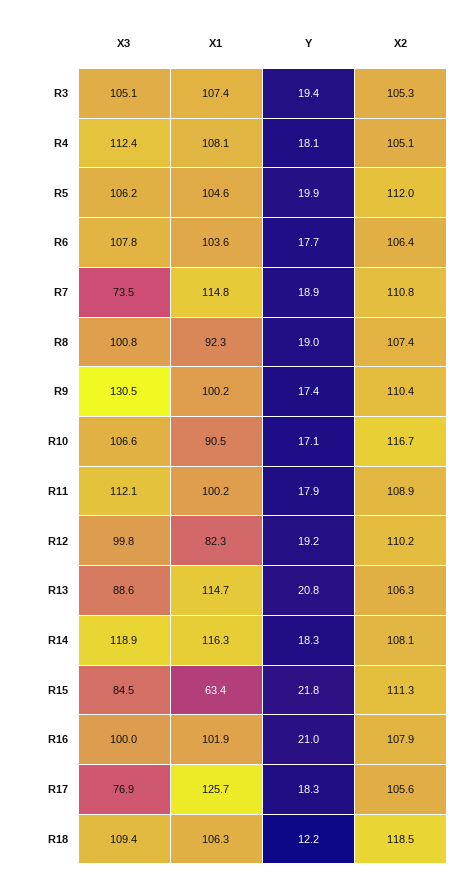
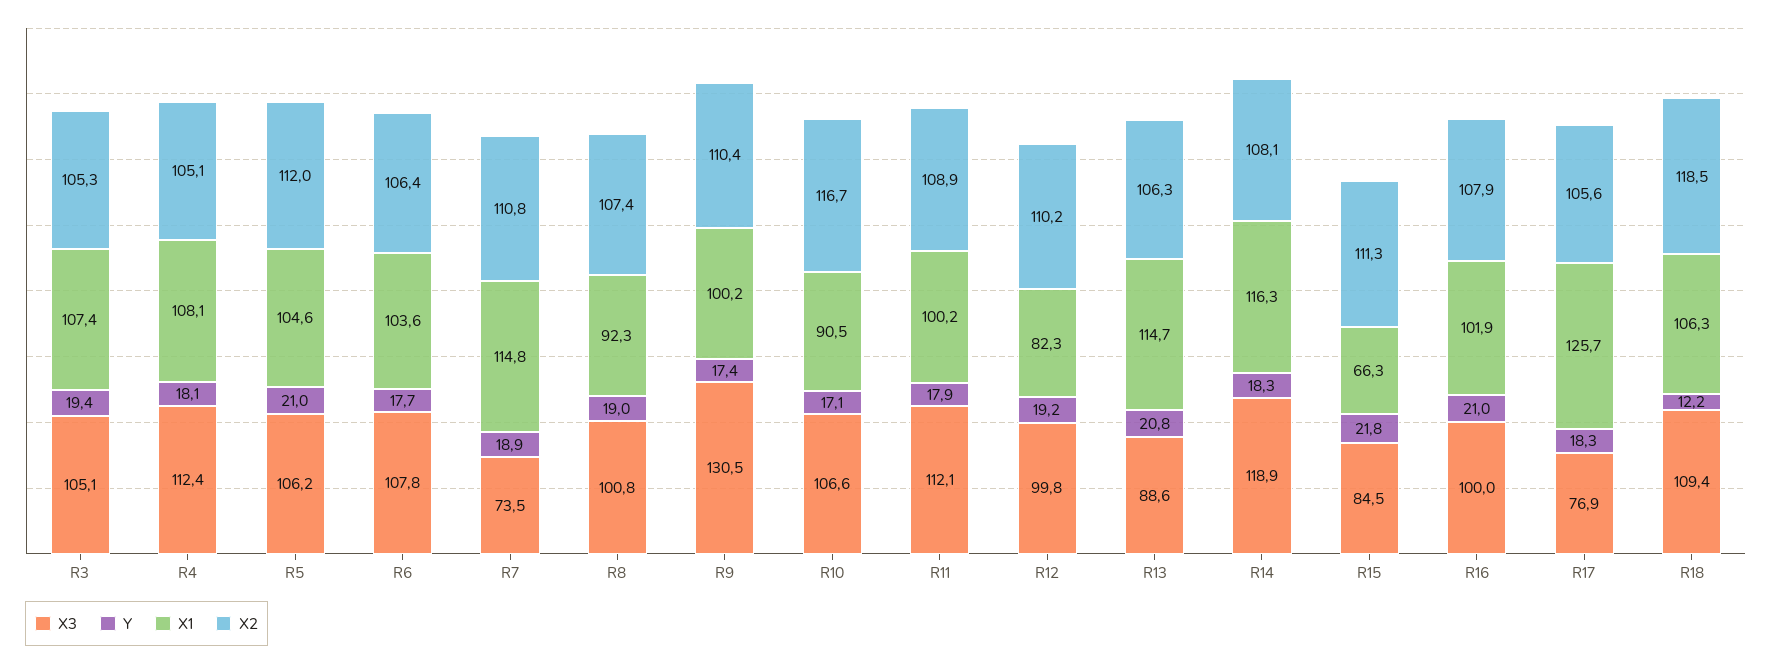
  {
    "X3": {
      "R3": 105.1,
      "R4": 112.4,
      "R5": 106.2,
      "R6": 107.8,
      "R7": 73.5,
      "R8": 100.8,
      "R9": 130.5,
      "R10": 106.6,
      "R11": 112.1,
      "R12": 99.8,
      "R13": 88.6,
      "R14": 118.9,
      "R15": 84.5,
      "R16": 100,
      "R17": 76.9,
      "R18": 109.4
    },
    "X1": {
      "R3": 107.4,
      "R4": 108.1,
      "R5": 104.6,
      "R6": 103.6,
      "R7": 114.8,
      "R8": 92.3,
      "R9": 100.2,
      "R10": 90.5,
      "R11": 100.2,
      "R12": 82.3,
      "R13": 114.7,
      "R14": 116.3,
-     "R15": 63.4,
+     "R15": 66.3,
      "R16": 101.9,
      "R17": 125.7,
      "R18": 106.3
    },
    "Y": {
      "R3": 19.4,
      "R4": 18.1,
-     "R5": 19.9,
+     "R5": 21,
      "R6": 17.7,
      "R7": 18.9,
      "R8": 19,
      "R9": 17.4,
      "R10": 17.1,
      "R11": 17.9,
      "R12": 19.2,
      "R13": 20.8,
      "R14": 18.3,
      "R15": 21.8,
      "R16": 21,
      "R17": 18.3,
      "R18": 12.2
    },
    "X2": {
      "R3": 105.3,
      "R4": 105.1,
      "R5": 112,
      "R6": 106.4,
      "R7": 110.8,
      "R8": 107.4,
      "R9": 110.4,
      "R10": 116.7,
      "R11": 108.9,
      "R12": 110.2,
      "R13": 106.3,
      "R14": 108.1,
      "R15": 111.3,
      "R16": 107.9,
      "R17": 105.6,
      "R18": 118.5
    }
  }

